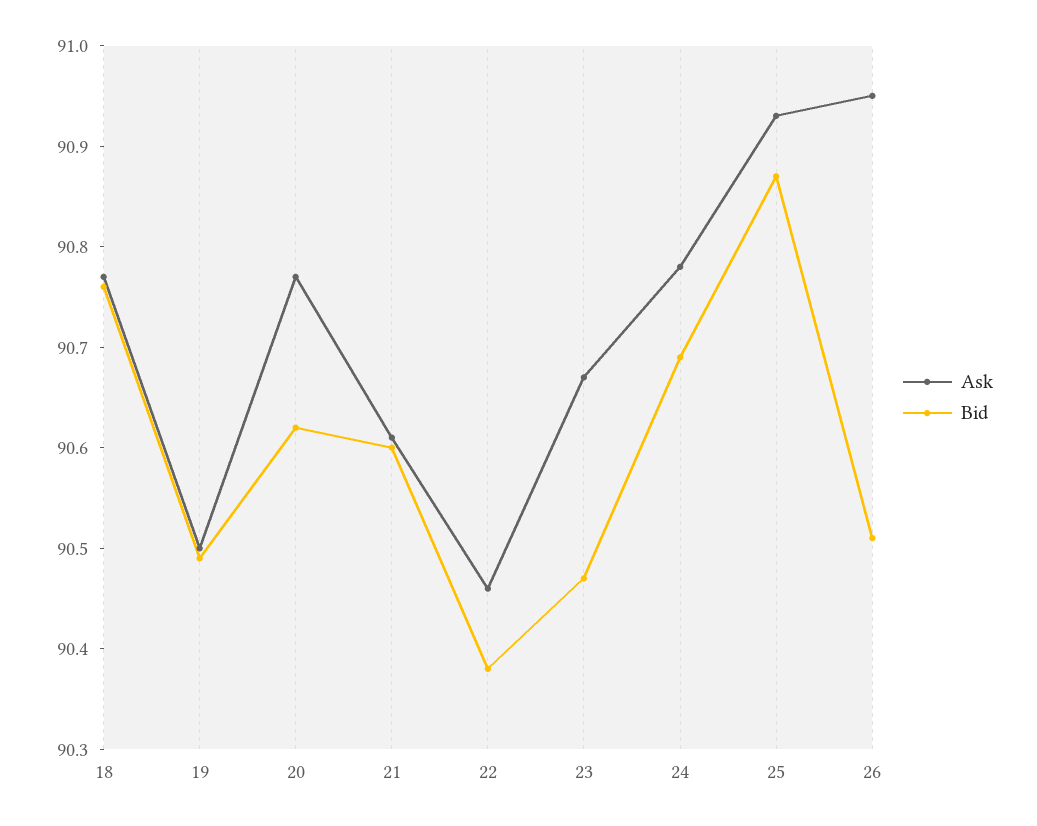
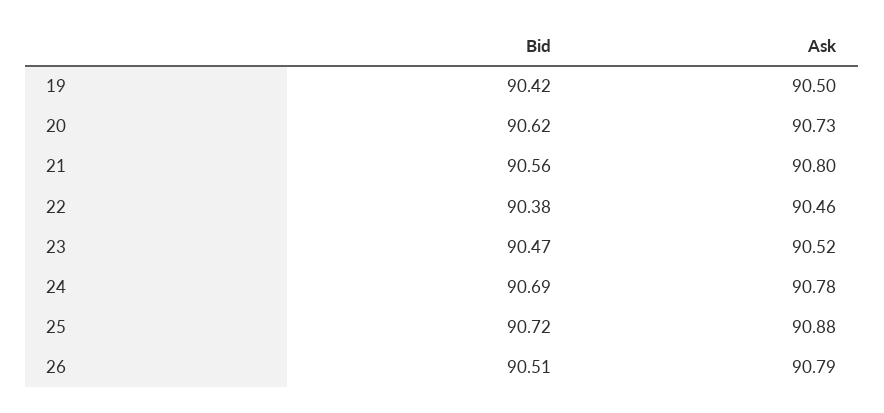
  {
    "Ask": {
-     "18": 90.77,
      "19": 90.5,
-     "20": 90.77,
+     "20": 90.73,
-     "21": 90.61,
+     "21": 90.8,
      "22": 90.46,
-     "23": 90.67,
+     "23": 90.52,
      "24": 90.78,
-     "25": 90.93,
+     "25": 90.88,
-     "26": 90.95
+     "26": 90.79
    },
    "Bid": {
-     "18": 90.76,
-     "19": 90.49,
+     "19": 90.42,
      "20": 90.62,
-     "21": 90.6,
+     "21": 90.56,
      "22": 90.38,
      "23": 90.47,
      "24": 90.69,
-     "25": 90.87,
+     "25": 90.72,
      "26": 90.51
    }
  }

